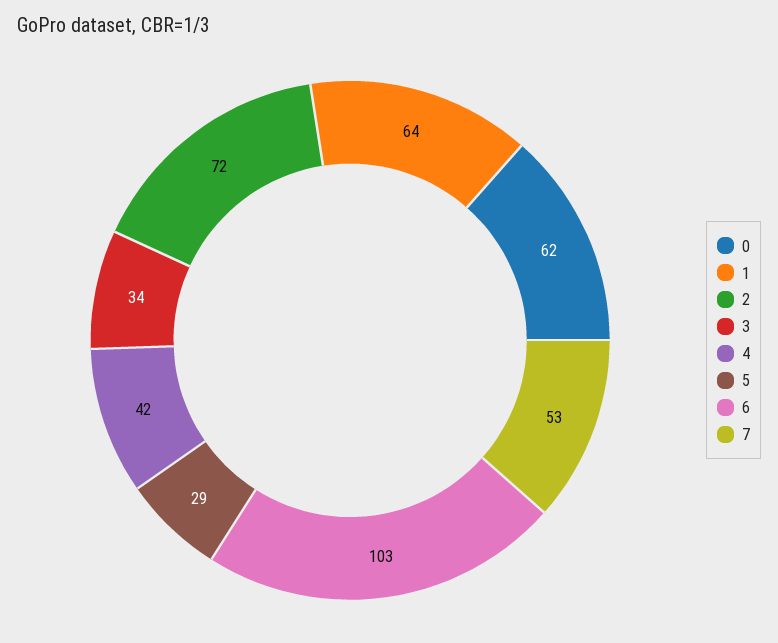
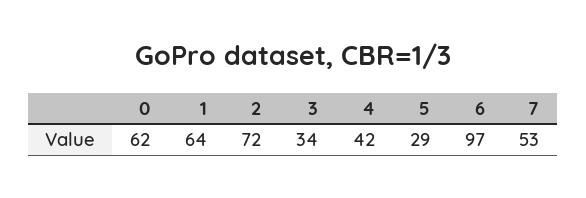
  {
    "0": 62,
    "1": 64,
    "2": 72,
    "3": 34,
    "4": 42,
    "5": 29,
-   "6": 103,
+   "6": 97,
    "7": 53
  }

